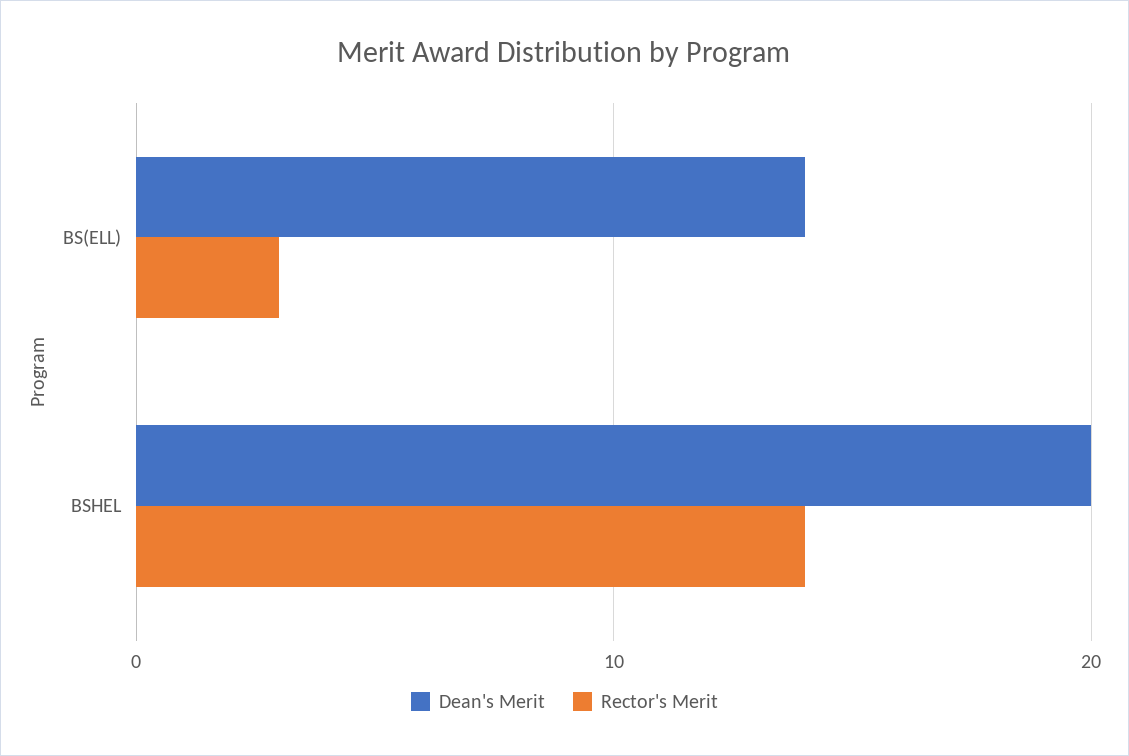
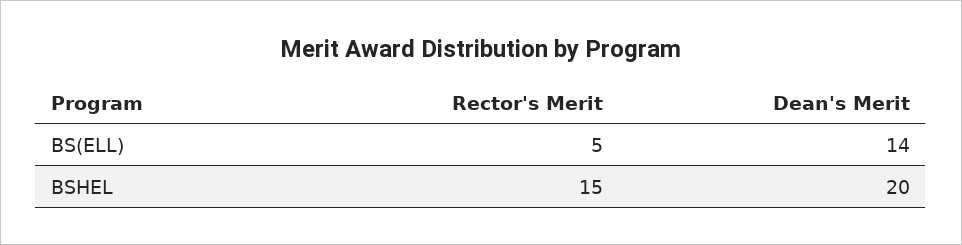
  {
    "Dean's Merit": {
      "BS(ELL)": 14,
      "BSHEL": 20
    },
    "Rector's Merit": {
-     "BS(ELL)": 3,
+     "BS(ELL)": 5,
-     "BSHEL": 14
+     "BSHEL": 15
    }
  }

